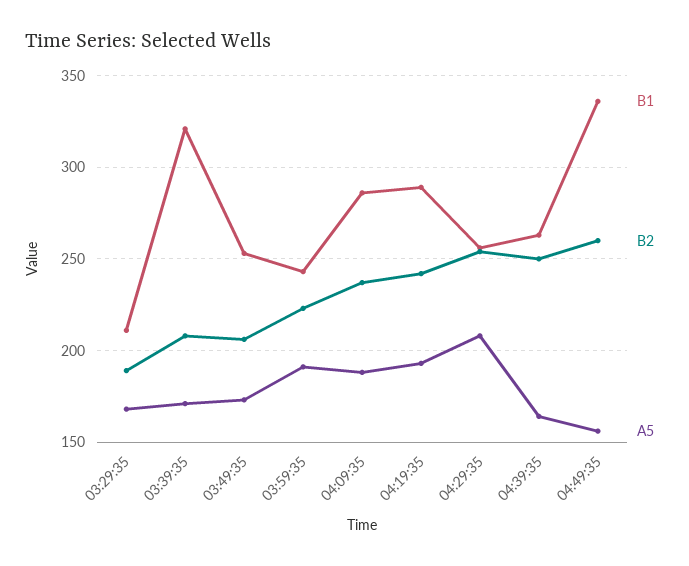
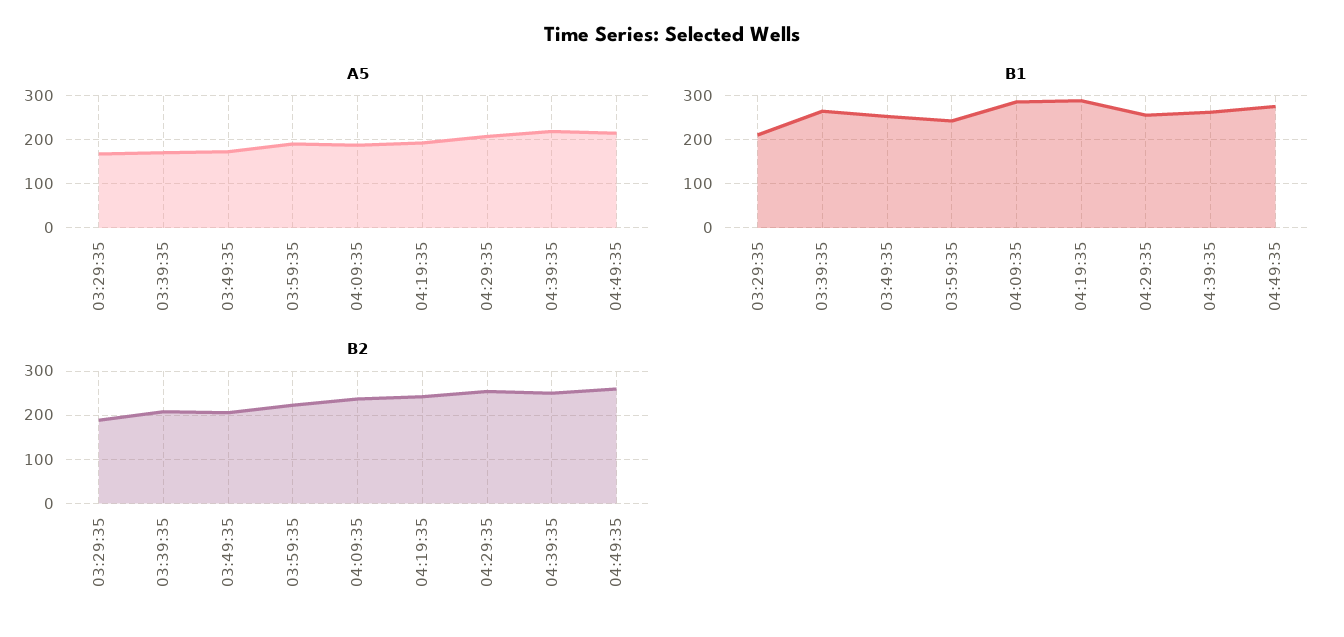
  {
    "B1": {
      "03:29:35": 210,
-     "03:39:35": 320,
+     "03:39:35": 260,
      "03:49:35": 255,
      "03:59:35": 245,
      "04:09:35": 285,
      "04:19:35": 290,
      "04:29:35": 255,
      "04:39:35": 265,
-     "04:49:35": 335
+     "04:49:35": 280
    },
    "B2": {
      "03:29:35": 190,
      "03:39:35": 210,
      "03:49:35": 205,
      "03:59:35": 225,
      "04:09:35": 235,
      "04:19:35": 240,
      "04:29:35": 255,
      "04:39:35": 250,
      "04:49:35": 260
    },
    "A5": {
      "03:29:35": 170,
      "03:39:35": 170,
      "03:49:35": 175,
      "03:59:35": 190,
      "04:09:35": 190,
      "04:19:35": 195,
      "04:29:35": 210,
-     "04:39:35": 165,
+     "04:39:35": 220,
-     "04:49:35": 155
+     "04:49:35": 220
    }
  }

